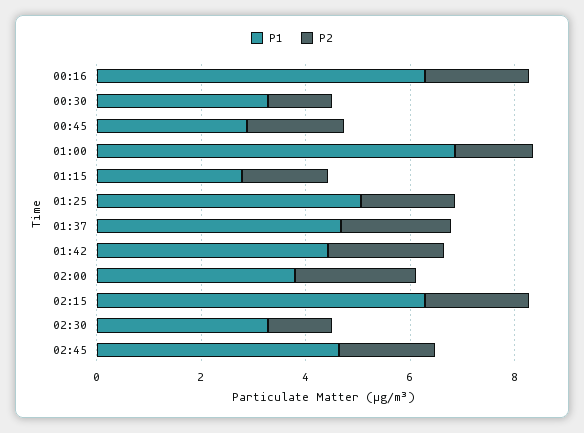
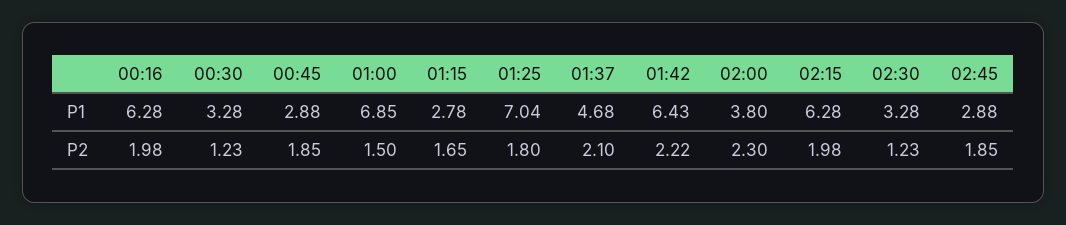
  {
    "P1": {
      "00:16": 6.28,
      "00:30": 3.28,
      "00:45": 2.88,
      "01:00": 6.85,
      "01:15": 2.78,
-     "01:25": 5,
+     "01:25": 7.04,
      "01:37": 4.68,
-     "01:42": 4.5,
+     "01:42": 6.43,
      "02:00": 3.8,
      "02:15": 6.28,
      "02:30": 3.28,
-     "02:45": 4.5
+     "02:45": 2.88
    },
    "P2": {
      "00:16": 1.98,
      "00:30": 1.23,
      "00:45": 1.85,
      "01:00": 1.5,
      "01:15": 1.65,
      "01:25": 1.8,
      "01:37": 2.1,
      "01:42": 2.22,
      "02:00": 2.3,
      "02:15": 1.98,
      "02:30": 1.23,
      "02:45": 1.85
    }
  }

